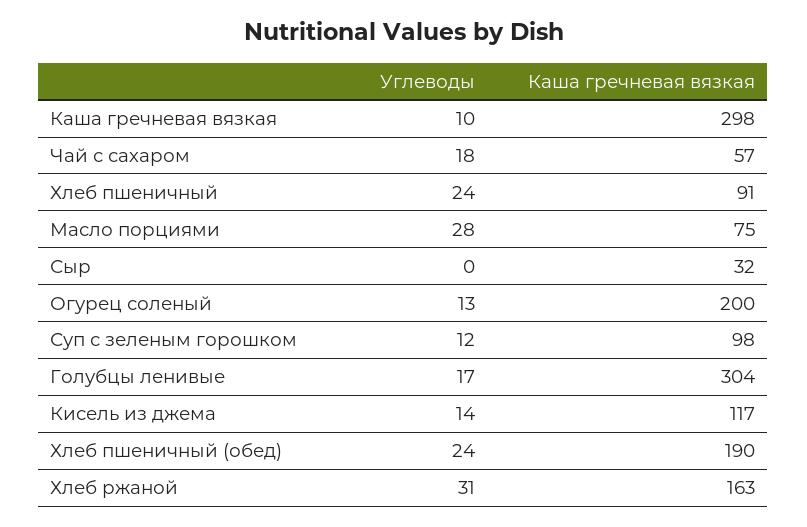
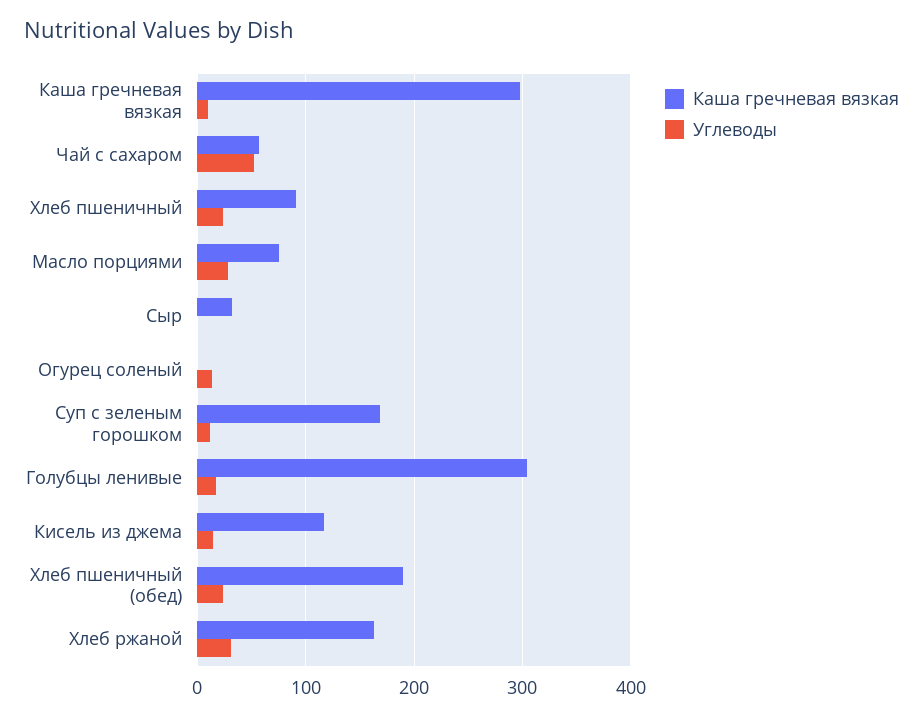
  {
    "Углеводы": {
      "Каша гречневая вязкая": 10,
-     "Чай с сахаром": 18,
+     "Чай с сахаром": 50,
      "Хлеб пшеничный": 24,
      "Масло порциями": 28,
      "Сыр": 0,
      "Огурец соленый": 13,
      "Суп с зеленым горошком": 12,
      "Голубцы ленивые": 17,
      "Кисель из джема": 14,
      "Хлеб пшеничный (обед)": 24,
      "Хлеб ржаной": 31
    },
    "Каша гречневая вязкая": {
      "Каша гречневая вязкая": 298,
      "Чай с сахаром": 57,
      "Хлеб пшеничный": 91,
      "Масло порциями": 75,
      "Сыр": 32,
-     "Огурец соленый": 200,
+     "Огурец соленый": 0,
-     "Суп с зеленым горошком": 98,
+     "Суп с зеленым горошком": 170,
      "Голубцы ленивые": 304,
      "Кисель из джема": 117,
      "Хлеб пшеничный (обед)": 190,
      "Хлеб ржаной": 163
    }
  }

